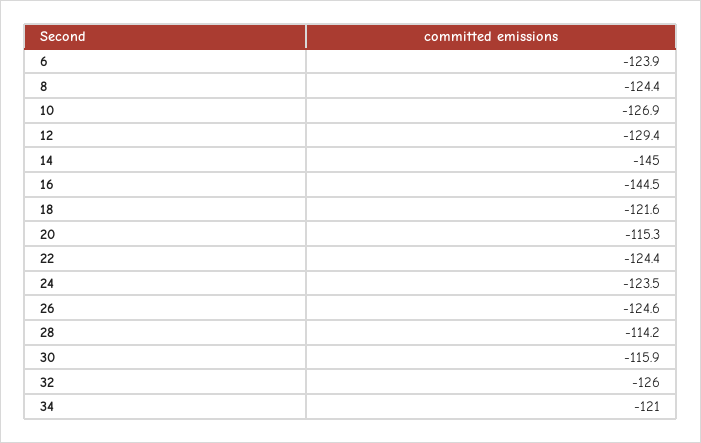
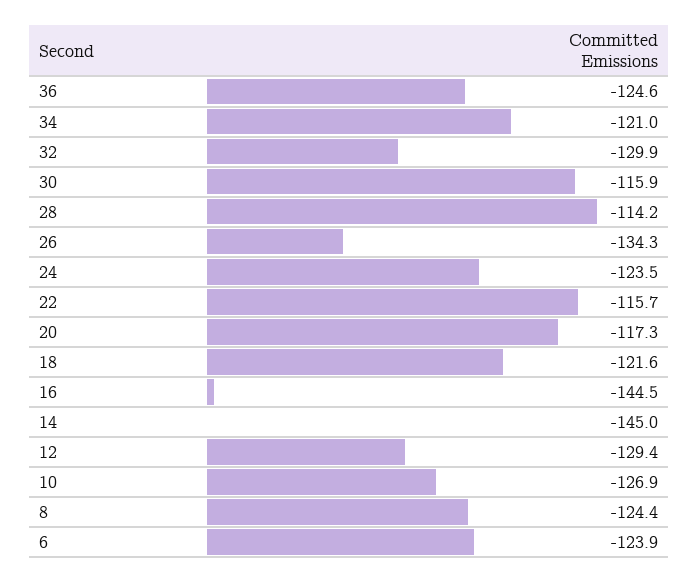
  {
    "6": -123.9,
    "8": -124.4,
    "10": -126.9,
    "12": -129.4,
    "14": -145,
    "16": -144.5,
    "18": -121.6,
-   "20": -115.3,
+   "20": -117.3,
-   "22": -124.4,
+   "22": -115.7,
    "24": -123.5,
-   "26": -124.6,
+   "26": -134.3,
    "28": -114.2,
    "30": -115.9,
-   "32": -126,
+   "32": -129.9,
-   "34": -121
+   "34": -121,
+   "36": -124.6
  }

